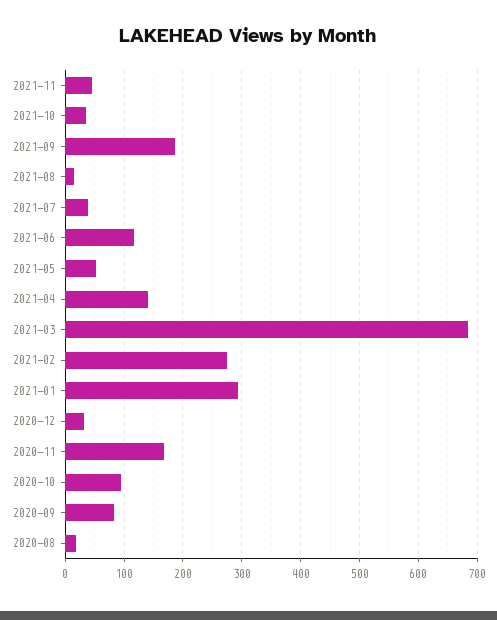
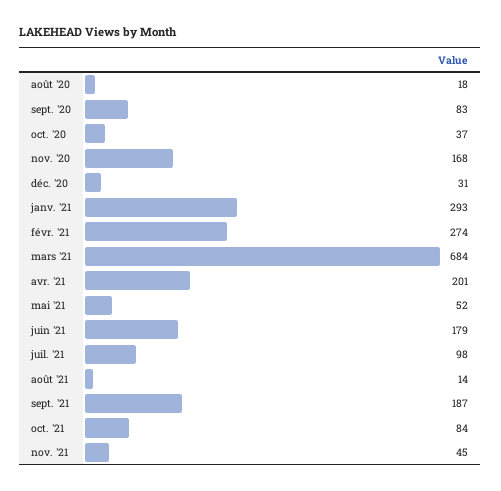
  {
    "2021-11": 45,
-   "2021-10": 40,
+   "2021-10": 84,
    "2021-09": 187,
    "2021-08": 14,
-   "2021-07": 40,
+   "2021-07": 98,
-   "2021-06": 120,
+   "2021-06": 179,
    "2021-05": 52,
-   "2021-04": 140,
+   "2021-04": 201,
    "2021-03": 684,
    "2021-02": 274,
    "2021-01": 293,
    "2020-12": 31,
    "2020-11": 168,
-   "2020-10": 100,
+   "2020-10": 37,
    "2020-09": 83,
    "2020-08": 18
  }

